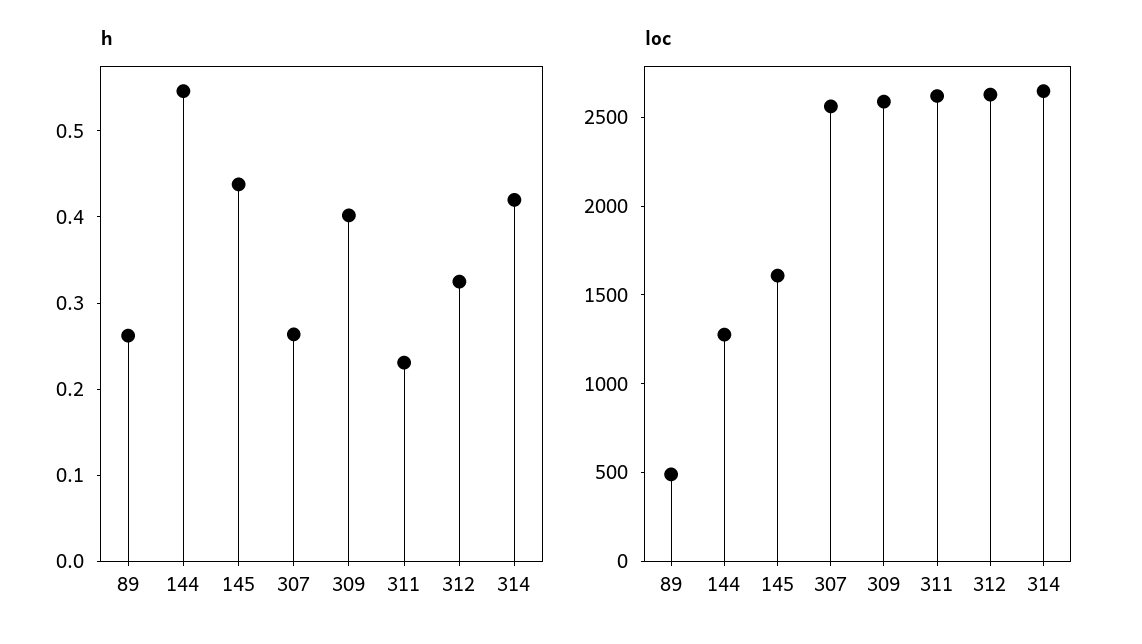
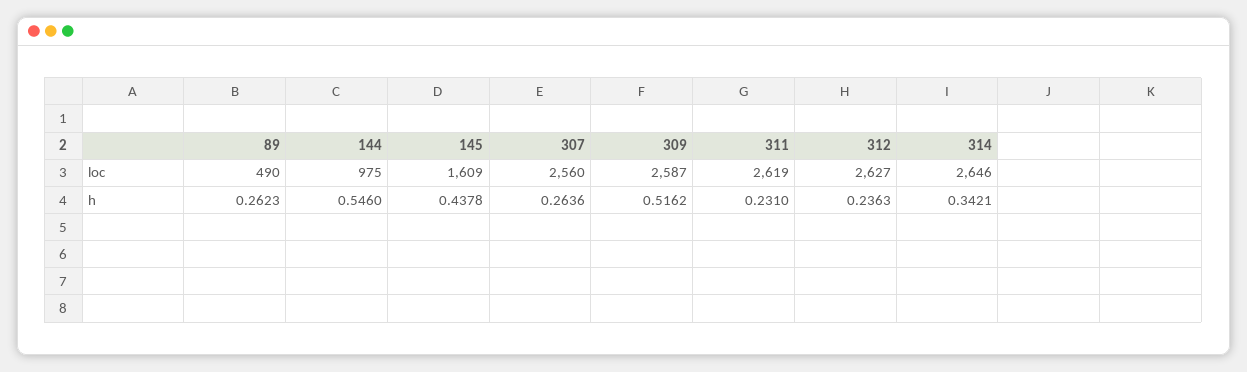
  {
    "h": {
      "89": 0.2623,
      "144": 0.546,
      "145": 0.4378,
      "307": 0.2636,
-     "309": 0.4,
+     "309": 0.5162,
      "311": 0.231,
-     "312": 0.32,
+     "312": 0.2363,
-     "314": 0.42
+     "314": 0.3421
    },
    "loc": {
      "89": 490,
-     "144": 1300,
+     "144": 975,
      "145": 1609,
      "307": 2560,
      "309": 2587,
      "311": 2619,
      "312": 2627,
      "314": 2646
    }
  }

